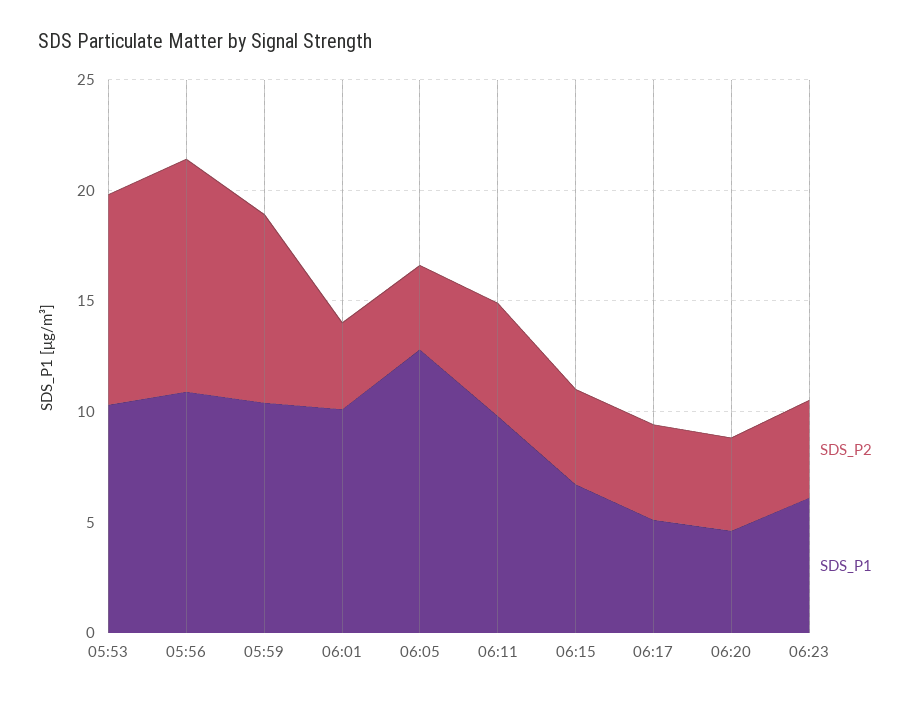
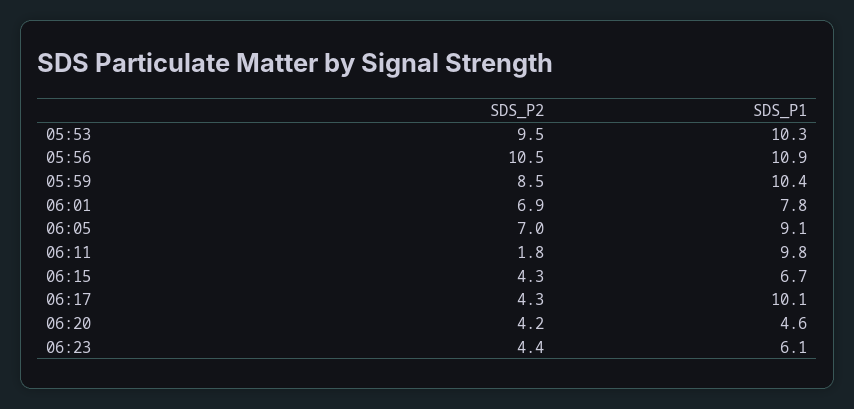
  {
    "SDS_P2": {
      "05:53": 9.5,
      "05:56": 10.5,
      "05:59": 8.5,
-     "06:01": 4,
+     "06:01": 6.9,
-     "06:05": 4,
+     "06:05": 7,
-     "06:11": 5,
+     "06:11": 1.8,
      "06:15": 4.3,
      "06:17": 4.3,
      "06:20": 4.2,
      "06:23": 4.4
    },
    "SDS_P1": {
      "05:53": 10.3,
      "05:56": 10.9,
      "05:59": 10.4,
-     "06:01": 10,
+     "06:01": 7.8,
-     "06:05": 13,
+     "06:05": 9.1,
      "06:11": 9.8,
      "06:15": 6.7,
-     "06:17": 5,
+     "06:17": 10.1,
      "06:20": 4.6,
      "06:23": 6.1
    }
  }

